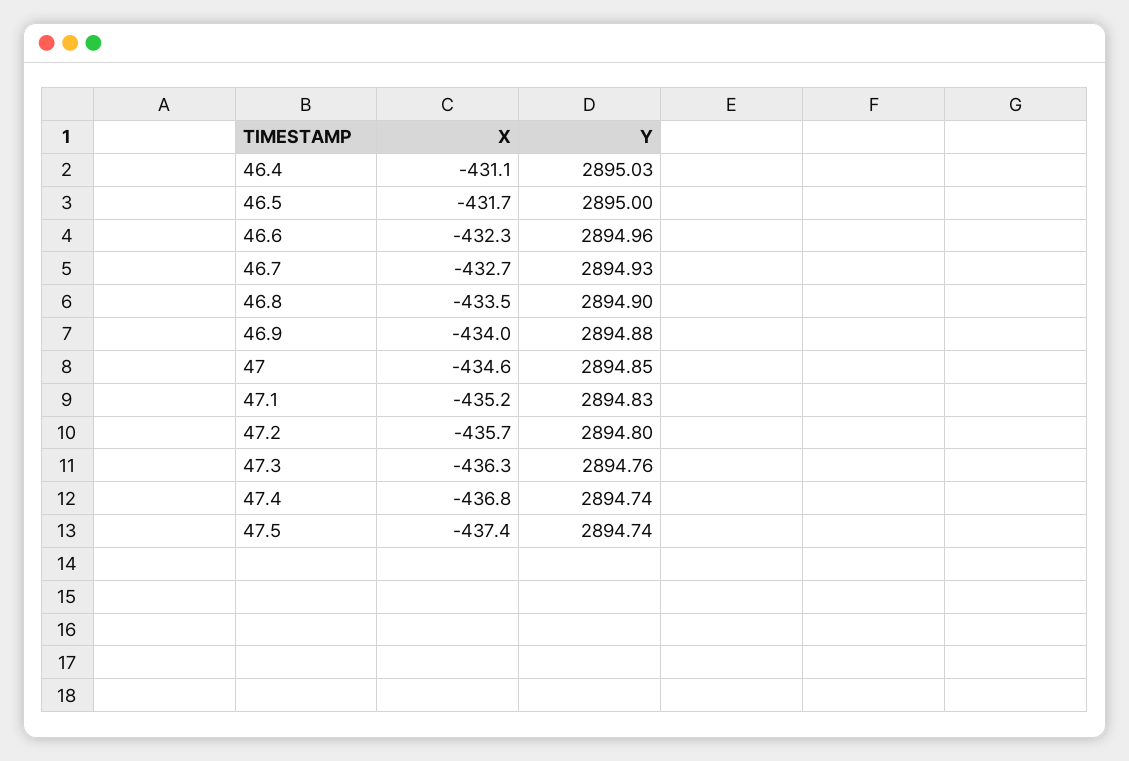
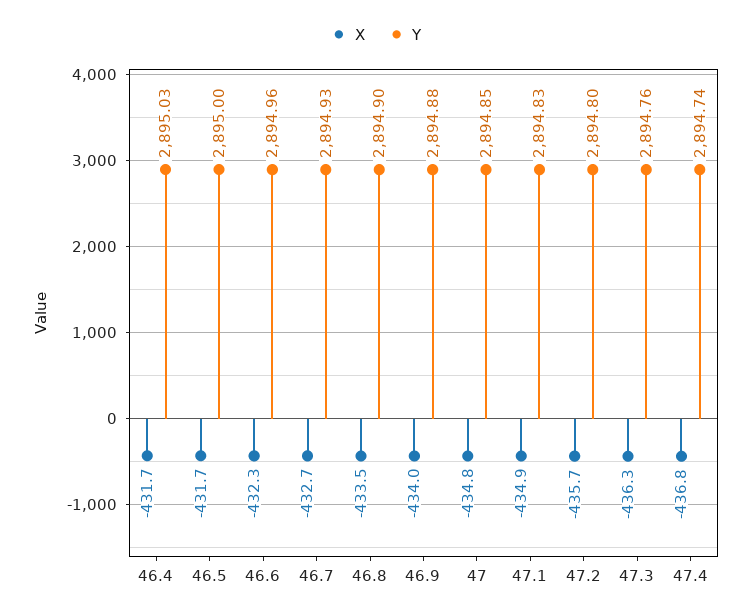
  {
    "X": {
-     "46.4": -431.1,
+     "46.4": -431.7,
      "46.5": -431.7,
      "46.6": -432.3,
      "46.7": -432.7,
      "46.8": -433.5,
      "46.9": -434,
-     "47": -434.6,
+     "47": -434.8,
-     "47.1": -435.2,
+     "47.1": -434.9,
      "47.2": -435.7,
      "47.3": -436.3,
-     "47.4": -436.8,
+     "47.4": -436.8
-     "47.5": -437.4
    },
    "Y": {
      "46.4": 2895.03,
      "46.5": 2895,
      "46.6": 2894.96,
      "46.7": 2894.93,
      "46.8": 2894.9,
      "46.9": 2894.88,
      "47": 2894.85,
      "47.1": 2894.83,
      "47.2": 2894.8,
      "47.3": 2894.76,
-     "47.4": 2894.74,
+     "47.4": 2894.74
-     "47.5": 2894.74
    }
  }

